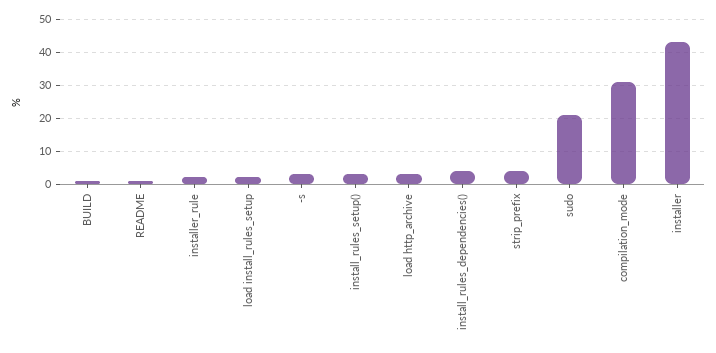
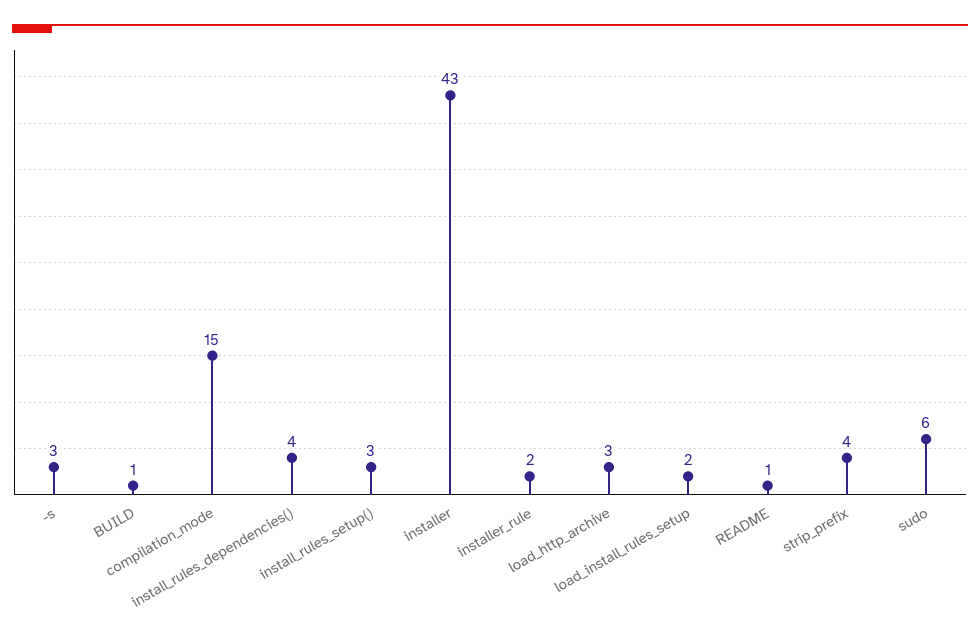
  {
    "BUILD": 1,
    "README": 1,
    "installer_rule": 2,
    "load install_rules_setup": 2,
    "-s": 3,
    "install_rules_setup()": 3,
    "load http_archive": 3,
    "install_rules_dependencies()": 4,
    "strip_prefix": 4,
-   "sudo": 20,
+   "sudo": 6,
-   "compilation_mode": 30,
+   "compilation_mode": 15,
    "installer": 43
  }

